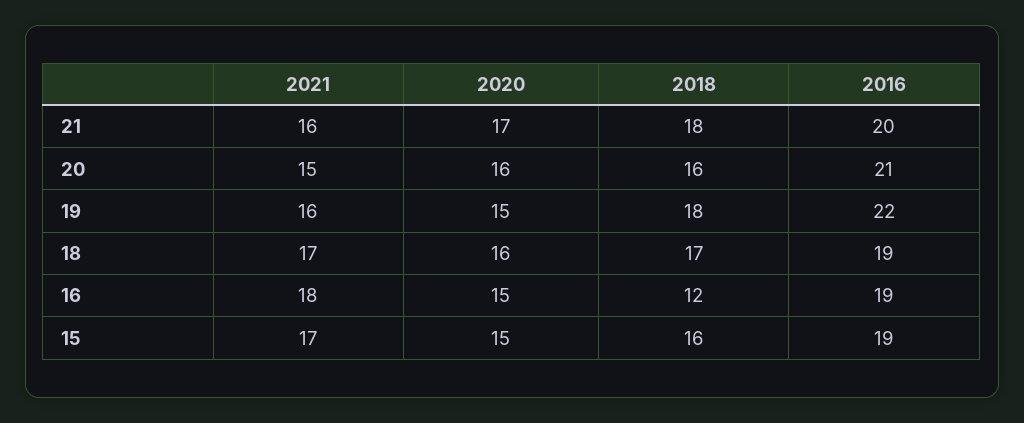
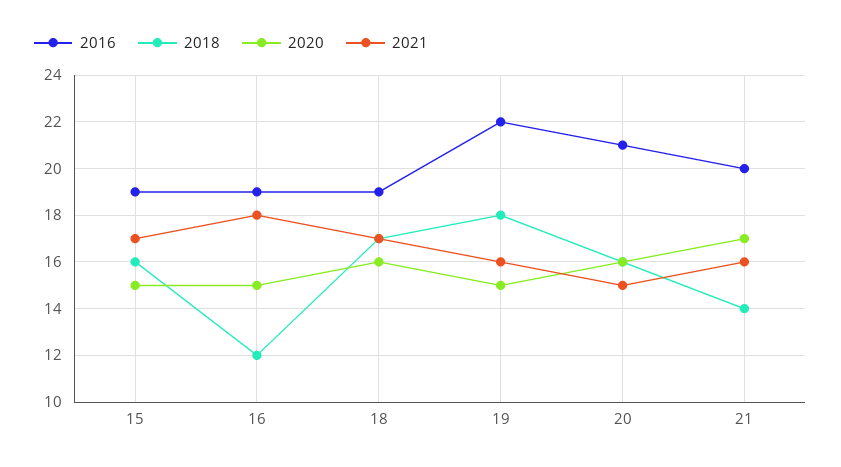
  {
    "2021": {
      "21": 16,
      "20": 15,
      "19": 16,
      "18": 17,
      "16": 18,
      "15": 17
    },
    "2020": {
      "21": 17,
      "20": 16,
      "19": 15,
      "18": 16,
      "16": 15,
      "15": 15
    },
    "2018": {
-     "21": 18,
+     "21": 14,
      "20": 16,
      "19": 18,
      "18": 17,
      "16": 12,
      "15": 16
    },
    "2016": {
      "21": 20,
      "20": 21,
      "19": 22,
      "18": 19,
      "16": 19,
      "15": 19
    }
  }

